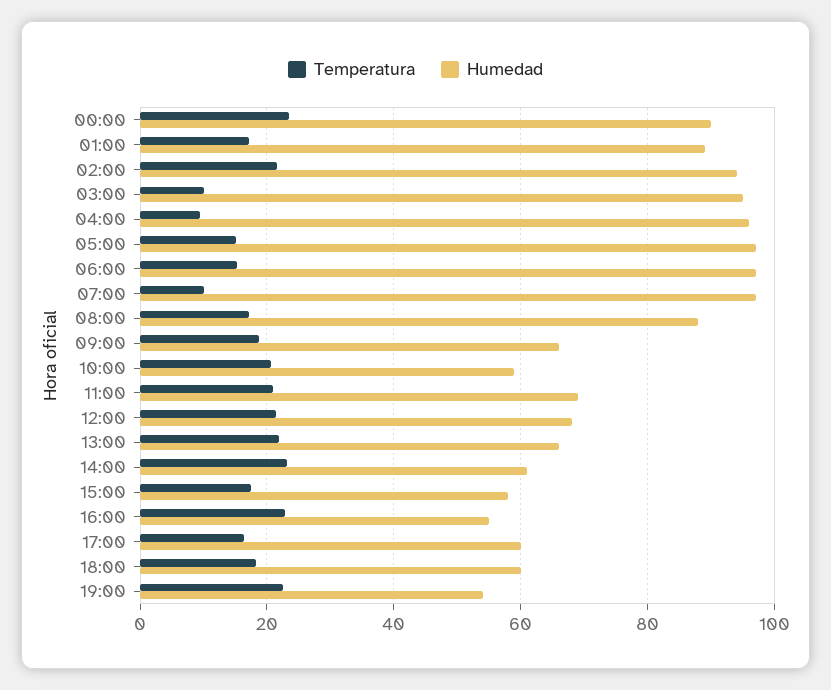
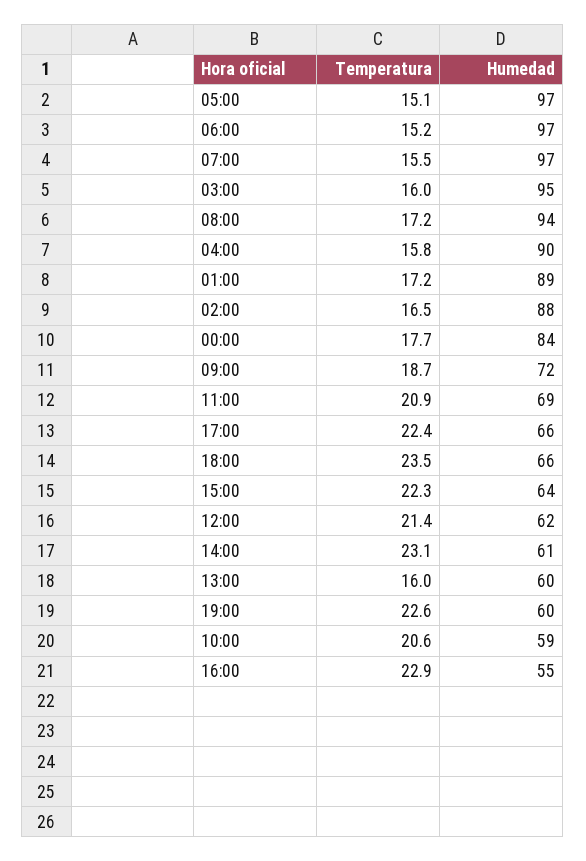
  {
    "Temperatura": {
-     "00:00": 24,
+     "00:00": 17.7,
      "01:00": 17.2,
-     "02:00": 22,
+     "02:00": 16.5,
-     "03:00": 10,
+     "03:00": 16,
-     "04:00": 10,
+     "04:00": 15.8,
      "05:00": 15.1,
      "06:00": 15.2,
-     "07:00": 10,
+     "07:00": 15.5,
      "08:00": 17.2,
      "09:00": 18.7,
      "10:00": 20.6,
      "11:00": 20.9,
      "12:00": 21.4,
-     "13:00": 22,
+     "13:00": 16,
      "14:00": 23.1,
-     "15:00": 18,
+     "15:00": 22.3,
      "16:00": 22.9,
-     "17:00": 16,
+     "17:00": 22.4,
-     "18:00": 18,
+     "18:00": 23.5,
      "19:00": 22.6
    },
    "Humedad": {
-     "00:00": 90,
+     "00:00": 84,
      "01:00": 89,
-     "02:00": 94,
+     "02:00": 88,
      "03:00": 95,
-     "04:00": 96,
+     "04:00": 90,
      "05:00": 97,
      "06:00": 97,
      "07:00": 97,
-     "08:00": 88,
+     "08:00": 94,
-     "09:00": 66,
+     "09:00": 72,
      "10:00": 59,
      "11:00": 69,
-     "12:00": 68,
+     "12:00": 62,
-     "13:00": 66,
+     "13:00": 60,
      "14:00": 61,
-     "15:00": 58,
+     "15:00": 64,
      "16:00": 55,
-     "17:00": 60,
+     "17:00": 66,
-     "18:00": 60,
+     "18:00": 66,
-     "19:00": 54
+     "19:00": 60
    }
  }

